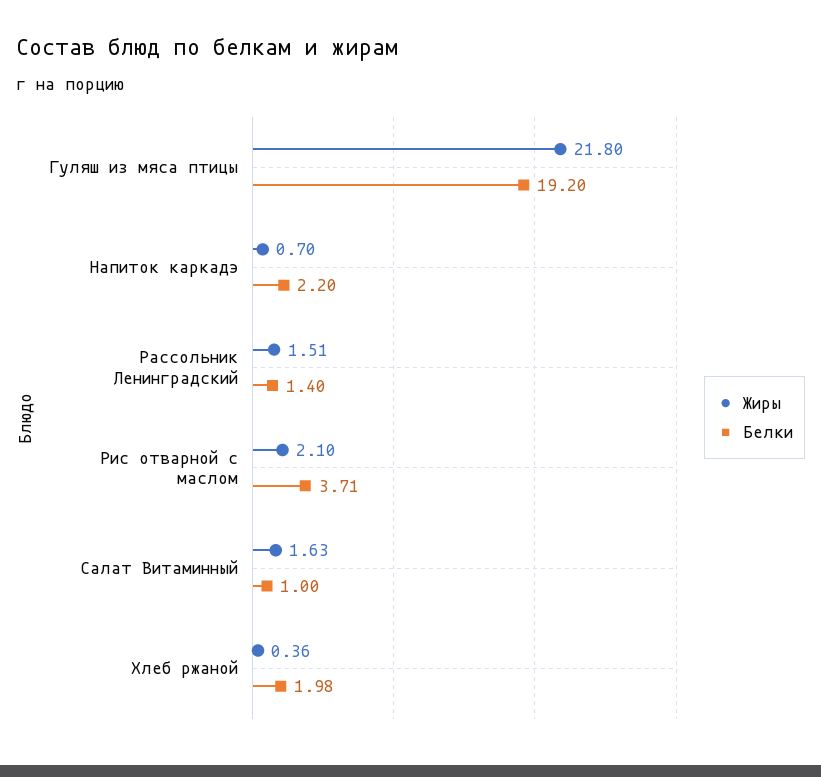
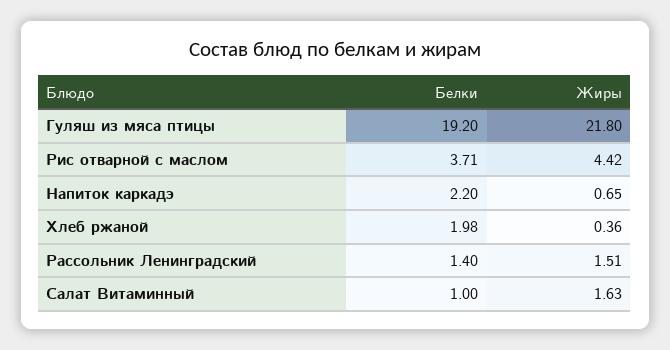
  {
    "Жиры": {
      "Гуляш из мяса птицы": 21.8,
-     "Напиток каркадэ": 0.7,
+     "Напиток каркадэ": 0.65,
      "Рассольник Ленинградский": 1.51,
-     "Рис отварной с маслом": 2.1,
+     "Рис отварной с маслом": 4.42,
      "Салат Витаминный": 1.63,
      "Хлеб ржаной": 0.36
    },
    "Белки": {
      "Гуляш из мяса птицы": 19.2,
      "Напиток каркадэ": 2.2,
      "Рассольник Ленинградский": 1.4,
      "Рис отварной с маслом": 3.71,
      "Салат Витаминный": 1,
      "Хлеб ржаной": 1.98
    }
  }

